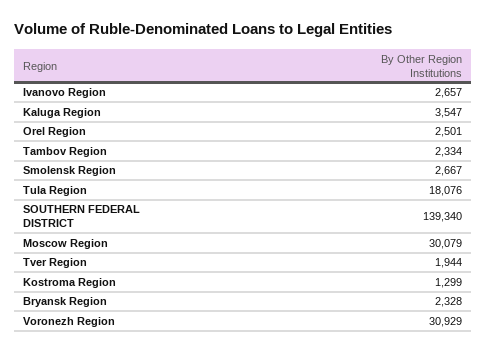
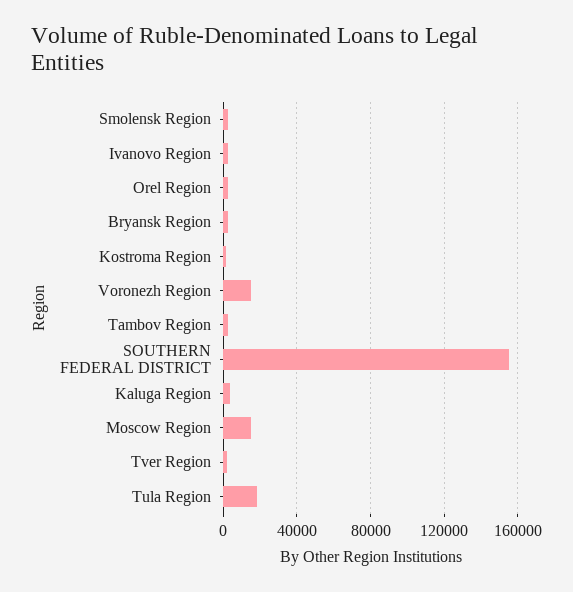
  {
    "Ivanovo Region": 2657,
    "Kaluga Region": 3547,
    "Orel Region": 2501,
    "Tambov Region": 2334,
    "Smolensk Region": 2667,
    "Tula Region": 18076,
-   "SOUTHERN FEDERAL DISTRICT": 139340,
+   "SOUTHERN FEDERAL DISTRICT": 155000,
-   "Moscow Region": 30079,
+   "Moscow Region": 15000,
    "Tver Region": 1944,
    "Kostroma Region": 1299,
    "Bryansk Region": 2328,
-   "Voronezh Region": 30929
+   "Voronezh Region": 15000
  }

